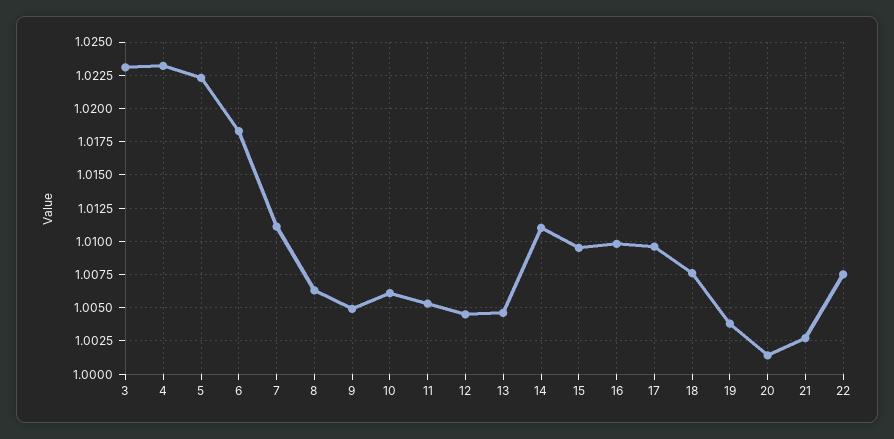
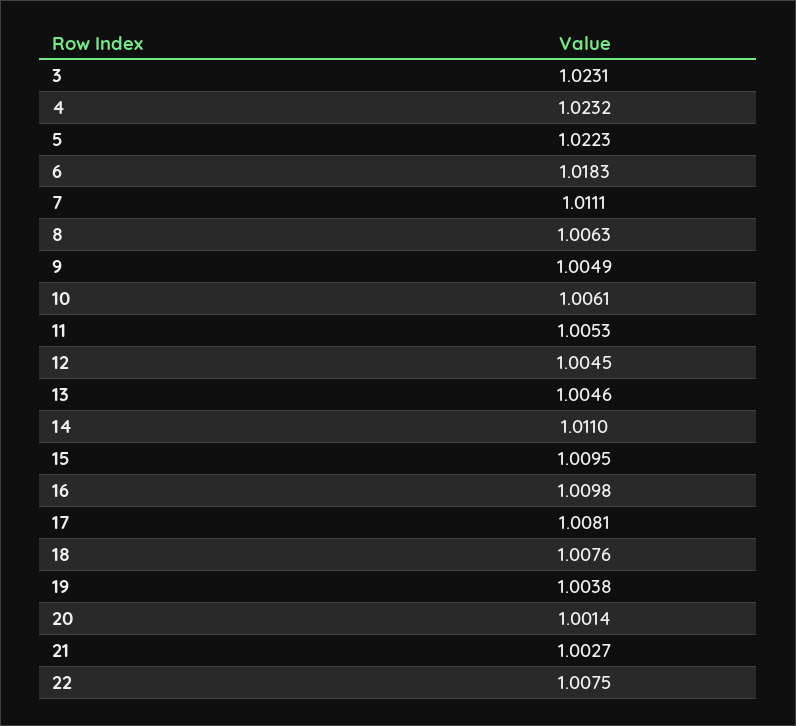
  {
    "3": 1.0231,
    "4": 1.0232,
    "5": 1.0223,
    "6": 1.0183,
    "7": 1.0111,
    "8": 1.0063,
    "9": 1.0049,
    "10": 1.0061,
    "11": 1.0053,
    "12": 1.0045,
    "13": 1.0046,
    "14": 1.011,
    "15": 1.0095,
    "16": 1.0098,
-   "17": 1.0095,
+   "17": 1.0081,
    "18": 1.0076,
    "19": 1.0038,
    "20": 1.0014,
    "21": 1.0027,
    "22": 1.0075
  }

